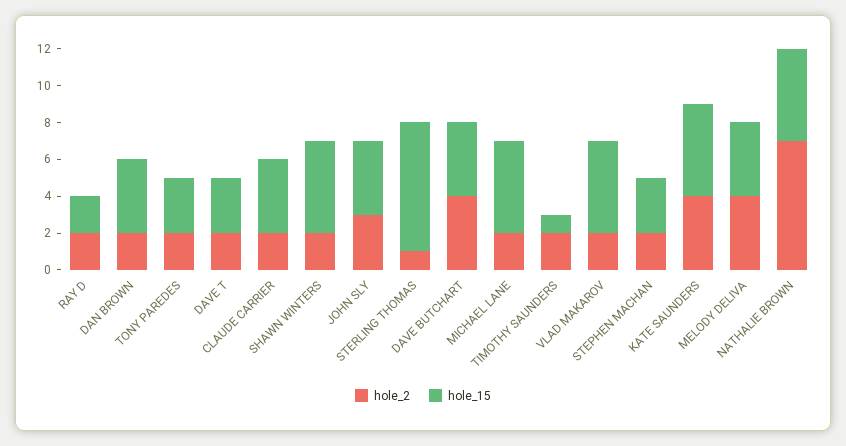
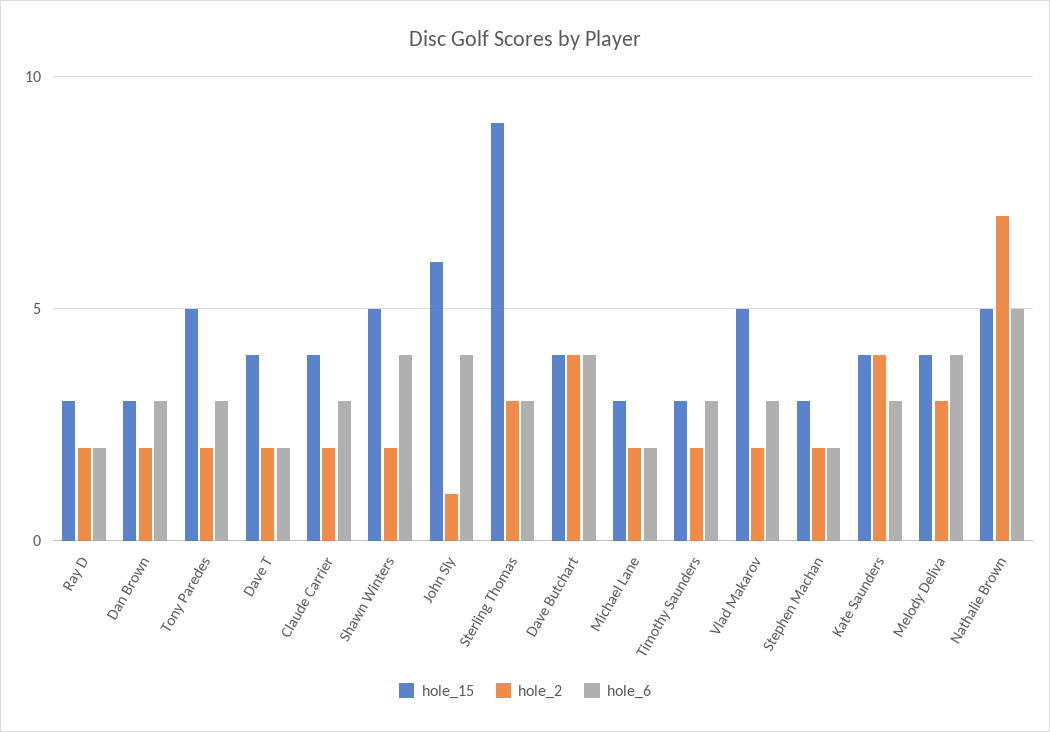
  {
    "hole_2": {
      "RAY D": 2,
      "DAN BROWN": 2,
      "TONY PAREDES": 2,
      "DAVE T": 2,
      "CLAUDE CARRIER": 2,
      "SHAWN WINTERS": 2,
-     "JOHN SLY": 3,
+     "JOHN SLY": 1,
-     "STERLING THOMAS": 1,
+     "STERLING THOMAS": 3,
      "DAVE BUTCHART": 4,
      "MICHAEL LANE": 2,
      "TIMOTHY SAUNDERS": 2,
      "VLAD MAKAROV": 2,
      "STEPHEN MACHAN": 2,
      "KATE SAUNDERS": 4,
-     "MELODY DELIVA": 4,
+     "MELODY DELIVA": 3,
      "NATHALIE BROWN": 7
    },
    "hole_15": {
-     "RAY D": 2,
+     "RAY D": 3,
-     "DAN BROWN": 4,
+     "DAN BROWN": 3,
-     "TONY PAREDES": 3,
+     "TONY PAREDES": 5,
-     "DAVE T": 3,
+     "DAVE T": 4,
      "CLAUDE CARRIER": 4,
      "SHAWN WINTERS": 5,
-     "JOHN SLY": 4,
+     "JOHN SLY": 6,
-     "STERLING THOMAS": 7,
+     "STERLING THOMAS": 9,
      "DAVE BUTCHART": 4,
-     "MICHAEL LANE": 5,
+     "MICHAEL LANE": 3,
-     "TIMOTHY SAUNDERS": 1,
+     "TIMOTHY SAUNDERS": 3,
      "VLAD MAKAROV": 5,
      "STEPHEN MACHAN": 3,
-     "KATE SAUNDERS": 5,
+     "KATE SAUNDERS": 4,
      "MELODY DELIVA": 4,
      "NATHALIE BROWN": 5
-   }
+   },
+   "hole_6": {
+     "RAY D": 2,
+     "DAN BROWN": 3,
+     "TONY PAREDES": 3,
+     "DAVE T": 2,
+     "CLAUDE CARRIER": 3,
+     "SHAWN WINTERS": 4,
+     "JOHN SLY": 4,
+     "STERLING THOMAS": 3,
+     "DAVE BUTCHART": 4,
+     "MICHAEL LANE": 2,
+     "TIMOTHY SAUNDERS": 3,
+     "VLAD MAKAROV": 3,
+     "STEPHEN MACHAN": 2,
+     "KATE SAUNDERS": 3,
+     "MELODY DELIVA": 4,
+     "NATHALIE BROWN": 5
+   }
  }

